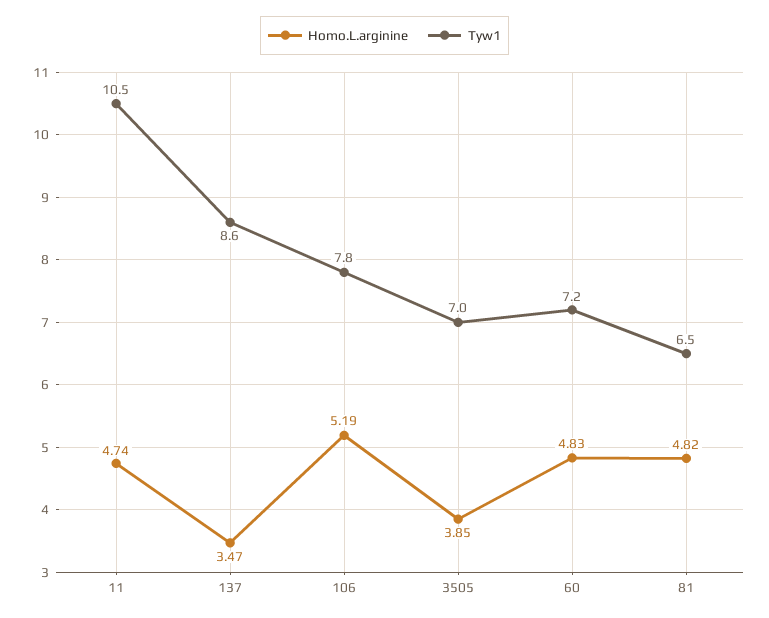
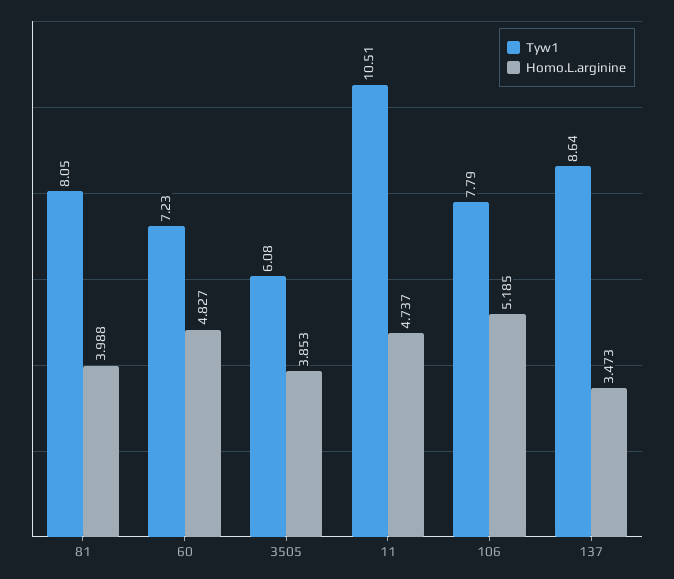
  {
    "Homo.L.arginine": {
      "11": 4.737,
      "137": 3.473,
      "106": 5.185,
      "3505": 3.853,
      "60": 4.827,
-     "81": 4.82
+     "81": 3.988
    },
    "Tyw1": {
      "11": 10.51,
      "137": 8.64,
      "106": 7.79,
-     "3505": 7,
+     "3505": 6.08,
      "60": 7.23,
-     "81": 6.5
+     "81": 8.05
    }
  }

